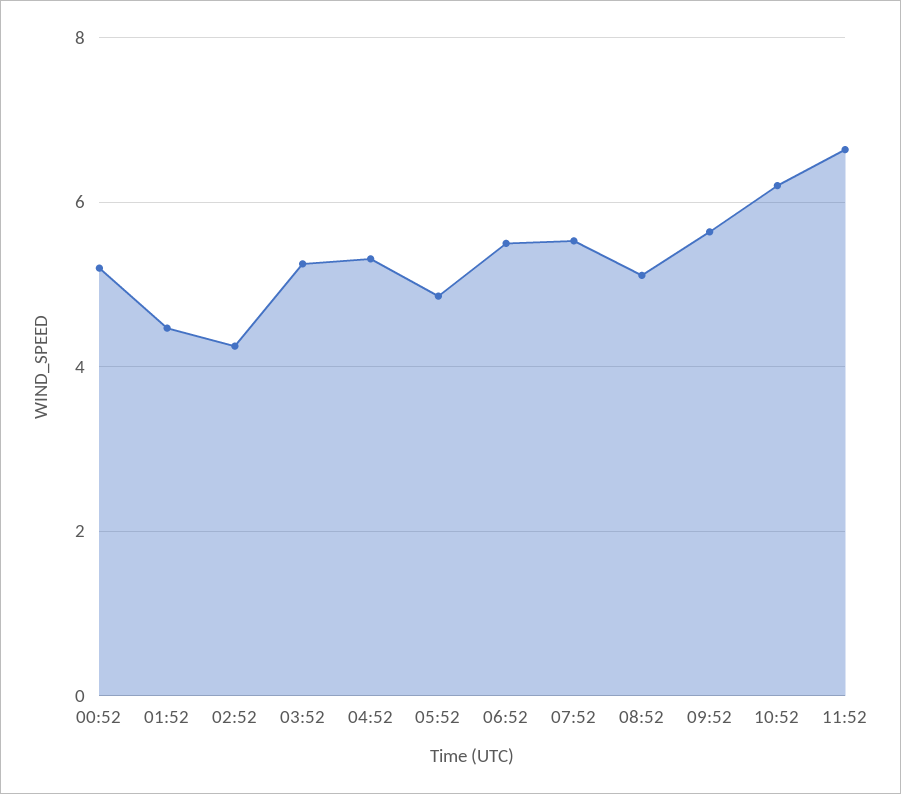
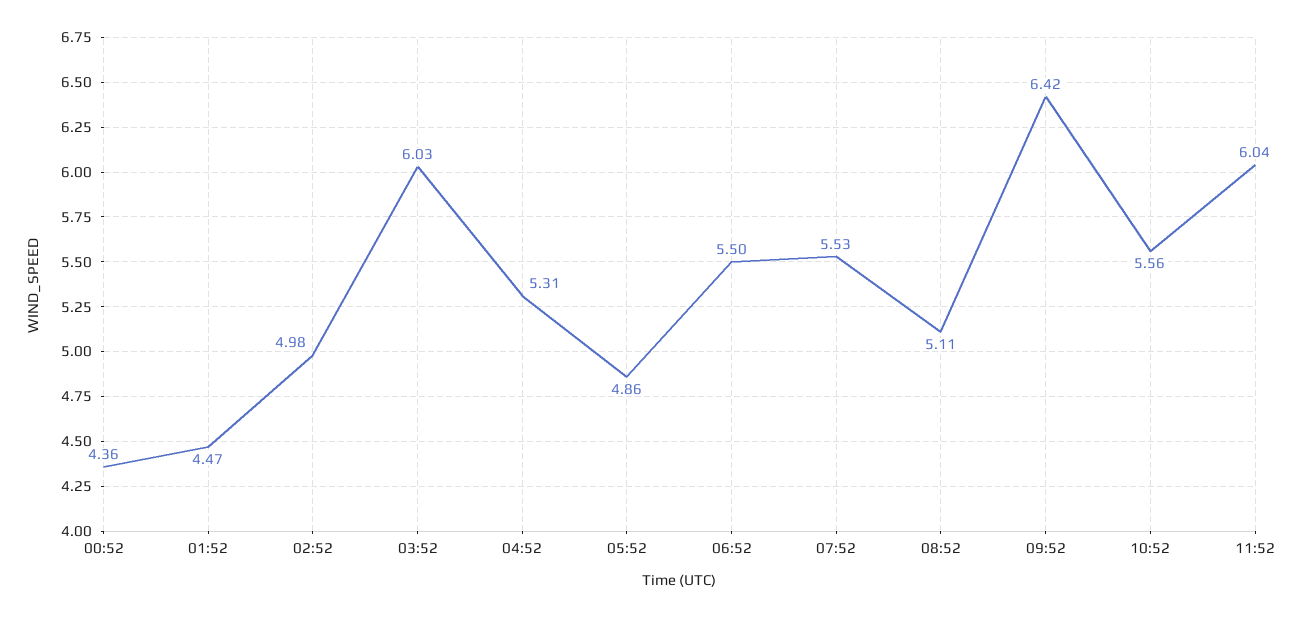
  {
-   "00:52": 5.2,
+   "00:52": 4.36,
    "01:52": 4.47,
-   "02:52": 4.2,
+   "02:52": 4.98,
-   "03:52": 5.2,
+   "03:52": 6.03,
    "04:52": 5.31,
    "05:52": 4.86,
    "06:52": 5.5,
    "07:52": 5.53,
    "08:52": 5.11,
-   "09:52": 5.6,
+   "09:52": 6.42,
-   "10:52": 6.2,
+   "10:52": 5.56,
-   "11:52": 6.6
+   "11:52": 6.04
  }

